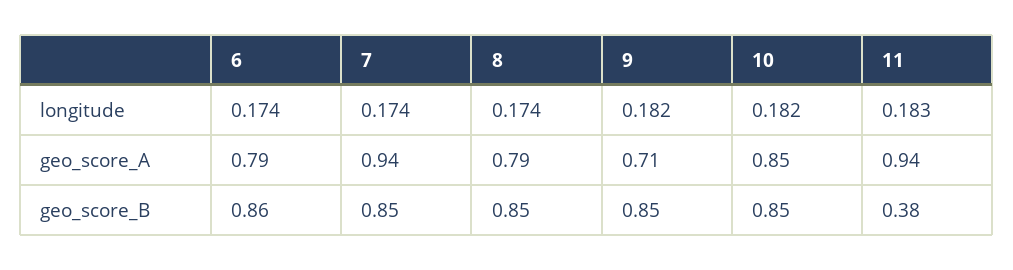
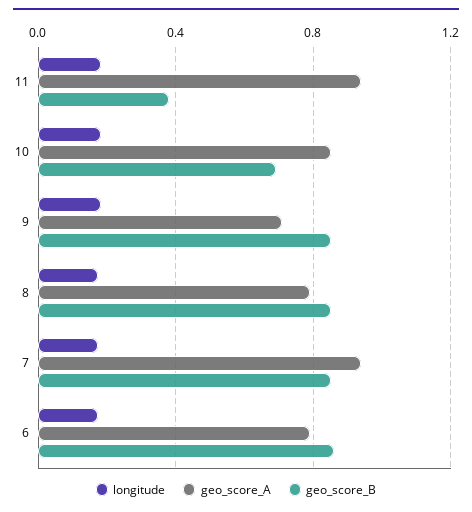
  {
    "longitude": {
      "6": 0.174,
      "7": 0.174,
      "8": 0.174,
      "9": 0.182,
      "10": 0.182,
      "11": 0.183
    },
    "geo_score_A": {
      "6": 0.79,
      "7": 0.94,
      "8": 0.79,
      "9": 0.71,
      "10": 0.85,
      "11": 0.94
    },
    "geo_score_B": {
      "6": 0.86,
      "7": 0.85,
      "8": 0.85,
      "9": 0.85,
-     "10": 0.85,
+     "10": 0.7,
      "11": 0.38
    }
  }

